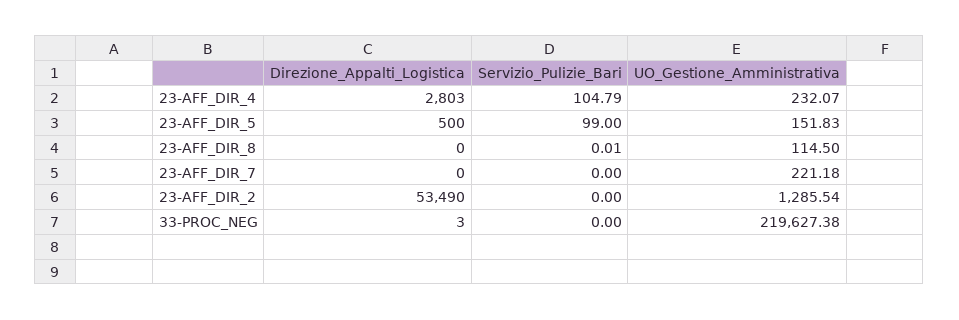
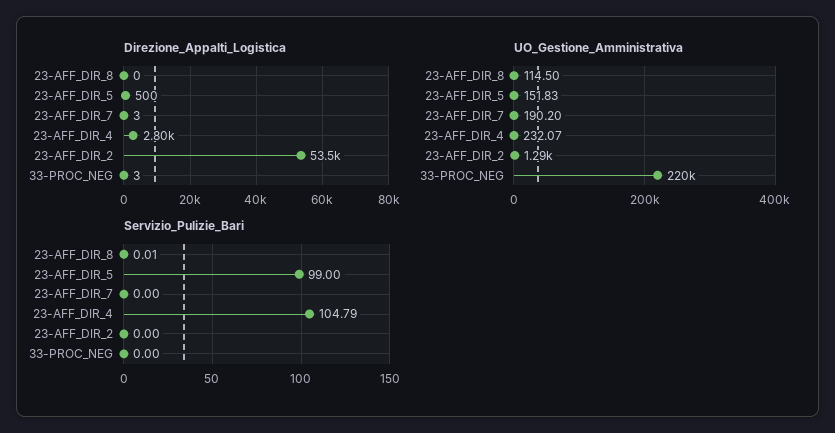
  {
    "Direzione_Appalti_Logistica": {
      "23-AFF_DIR_4": 2803,
      "23-AFF_DIR_5": 500,
      "23-AFF_DIR_8": 0,
-     "23-AFF_DIR_7": 0,
+     "23-AFF_DIR_7": 3,
      "23-AFF_DIR_2": 53490,
      "33-PROC_NEG": 3
    },
    "Servizio_Pulizie_Bari": {
      "23-AFF_DIR_4": 104.79,
      "23-AFF_DIR_5": 99,
      "23-AFF_DIR_8": 0.01,
      "23-AFF_DIR_7": 0,
      "23-AFF_DIR_2": 0,
      "33-PROC_NEG": 0
    },
    "UO_Gestione_Amministrativa": {
      "23-AFF_DIR_4": 232.07,
      "23-AFF_DIR_5": 151.83,
      "23-AFF_DIR_8": 114.5,
-     "23-AFF_DIR_7": 221.18,
+     "23-AFF_DIR_7": 190.2,
      "23-AFF_DIR_2": 1285.54,
      "33-PROC_NEG": 219627.38
    }
  }

